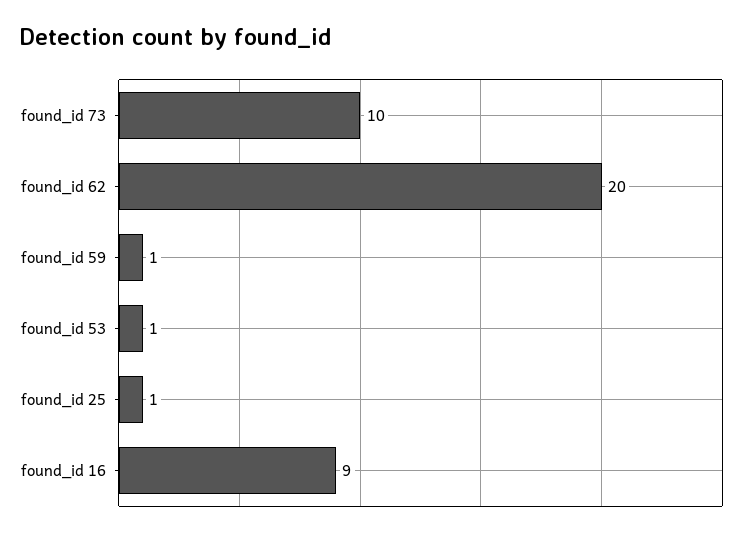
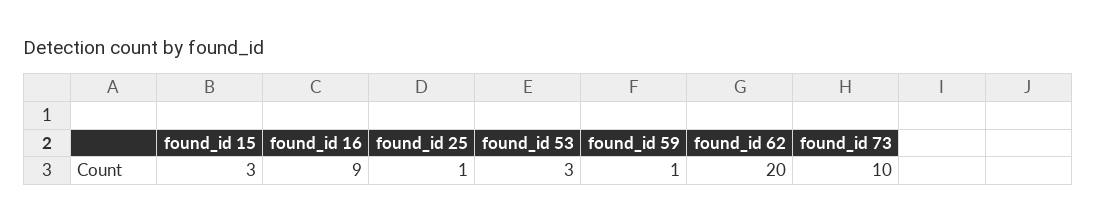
  {
    "found_id 73": 10,
    "found_id 62": 20,
    "found_id 59": 1,
-   "found_id 53": 1,
+   "found_id 53": 3,
    "found_id 25": 1,
-   "found_id 16": 9
+   "found_id 16": 9,
+   "found_id 15": 3
  }

